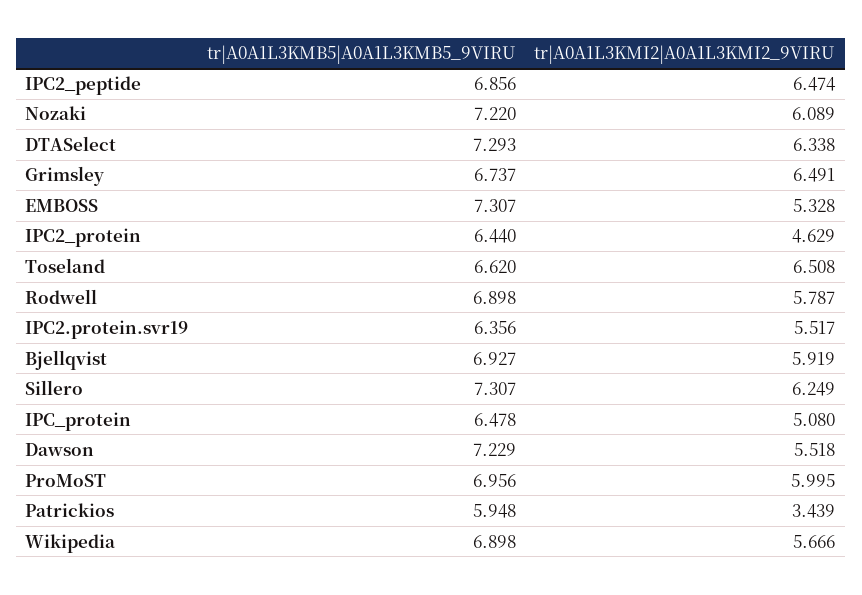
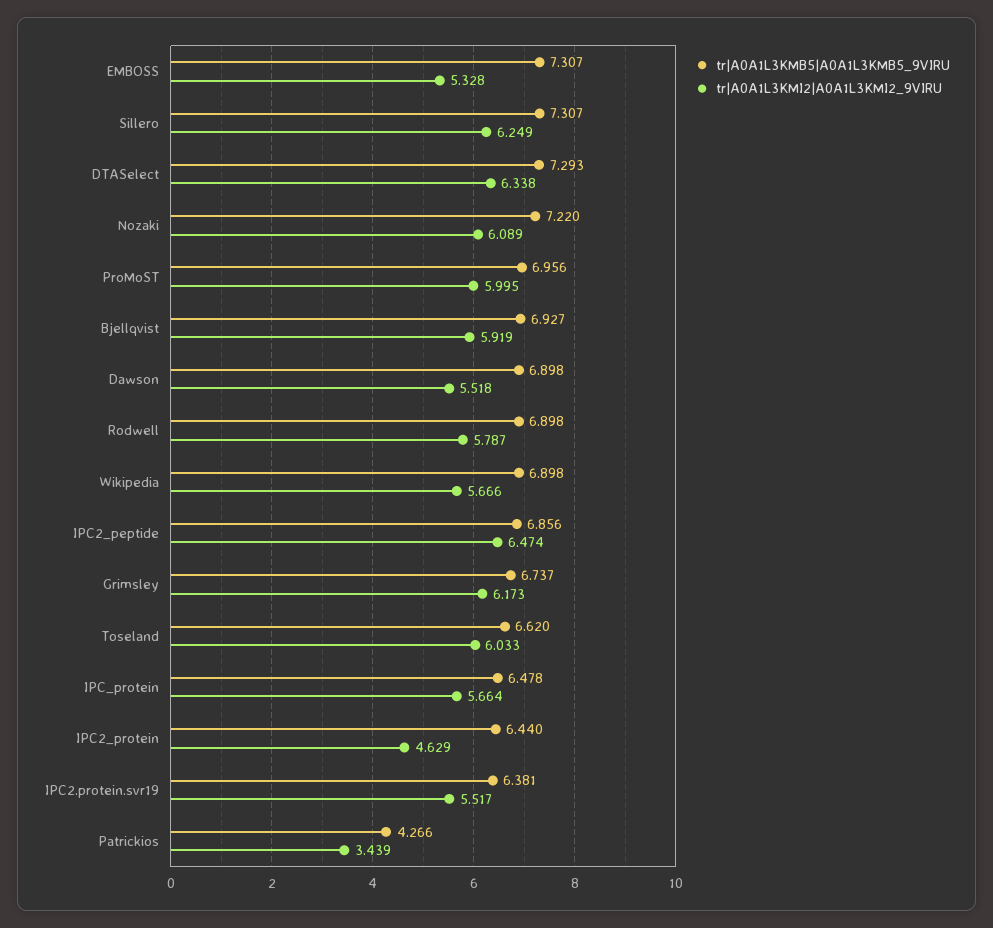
  {
    "tr|A0A1L3KMB5|A0A1L3KMB5_9VIRU": {
      "IPC2_peptide": 6.856,
      "Nozaki": 7.22,
      "DTASelect": 7.293,
      "Grimsley": 6.737,
      "EMBOSS": 7.307,
      "IPC2_protein": 6.44,
      "Toseland": 6.62,
      "Rodwell": 6.898,
-     "IPC2.protein.svr19": 6.356,
+     "IPC2.protein.svr19": 6.381,
      "Bjellqvist": 6.927,
      "Sillero": 7.307,
      "IPC_protein": 6.478,
-     "Dawson": 7.229,
+     "Dawson": 6.898,
      "ProMoST": 6.956,
-     "Patrickios": 5.948,
+     "Patrickios": 4.266,
      "Wikipedia": 6.898
    },
    "tr|A0A1L3KMI2|A0A1L3KMI2_9VIRU": {
      "IPC2_peptide": 6.474,
      "Nozaki": 6.089,
      "DTASelect": 6.338,
-     "Grimsley": 6.491,
+     "Grimsley": 6.173,
      "EMBOSS": 5.328,
      "IPC2_protein": 4.629,
-     "Toseland": 6.508,
+     "Toseland": 6.033,
      "Rodwell": 5.787,
      "IPC2.protein.svr19": 5.517,
      "Bjellqvist": 5.919,
      "Sillero": 6.249,
-     "IPC_protein": 5.08,
+     "IPC_protein": 5.664,
      "Dawson": 5.518,
      "ProMoST": 5.995,
      "Patrickios": 3.439,
      "Wikipedia": 5.666
    }
  }

